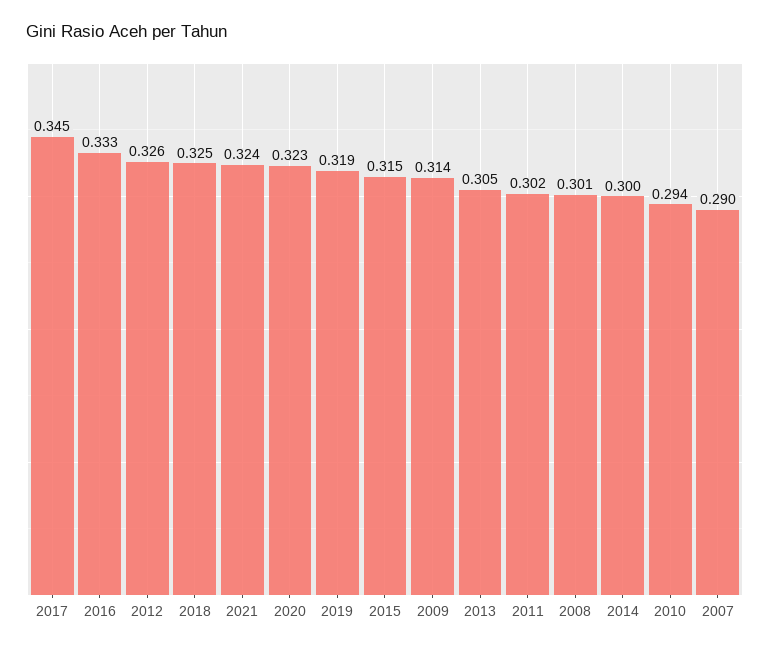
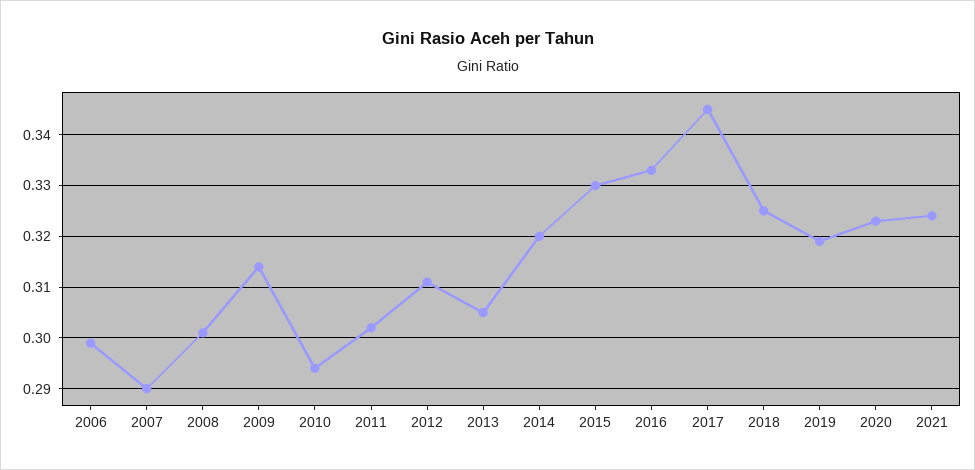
  {
    "2017": 0.345,
    "2016": 0.333,
-   "2012": 0.326,
+   "2012": 0.31,
    "2018": 0.325,
    "2021": 0.324,
    "2020": 0.323,
    "2019": 0.319,
-   "2015": 0.315,
+   "2015": 0.33,
    "2009": 0.314,
    "2013": 0.305,
    "2011": 0.302,
    "2008": 0.301,
-   "2014": 0.3,
+   "2014": 0.32,
    "2010": 0.294,
-   "2007": 0.29
+   "2007": 0.29,
+   "2006": 0.3
  }

